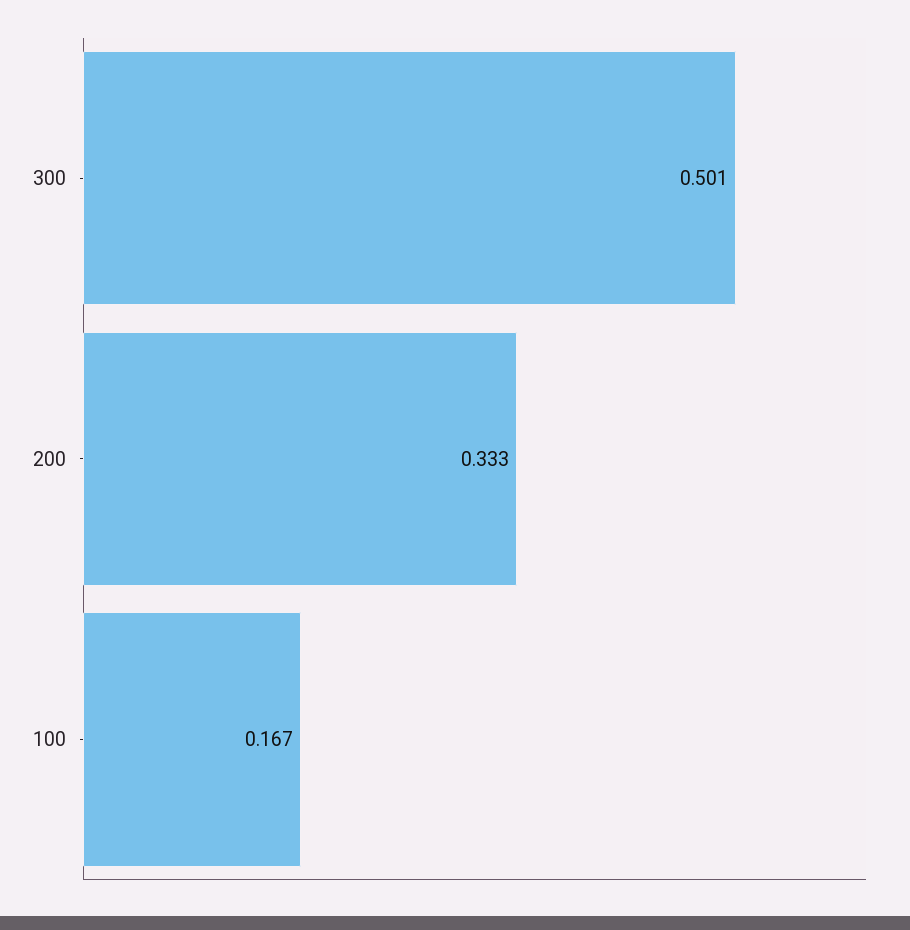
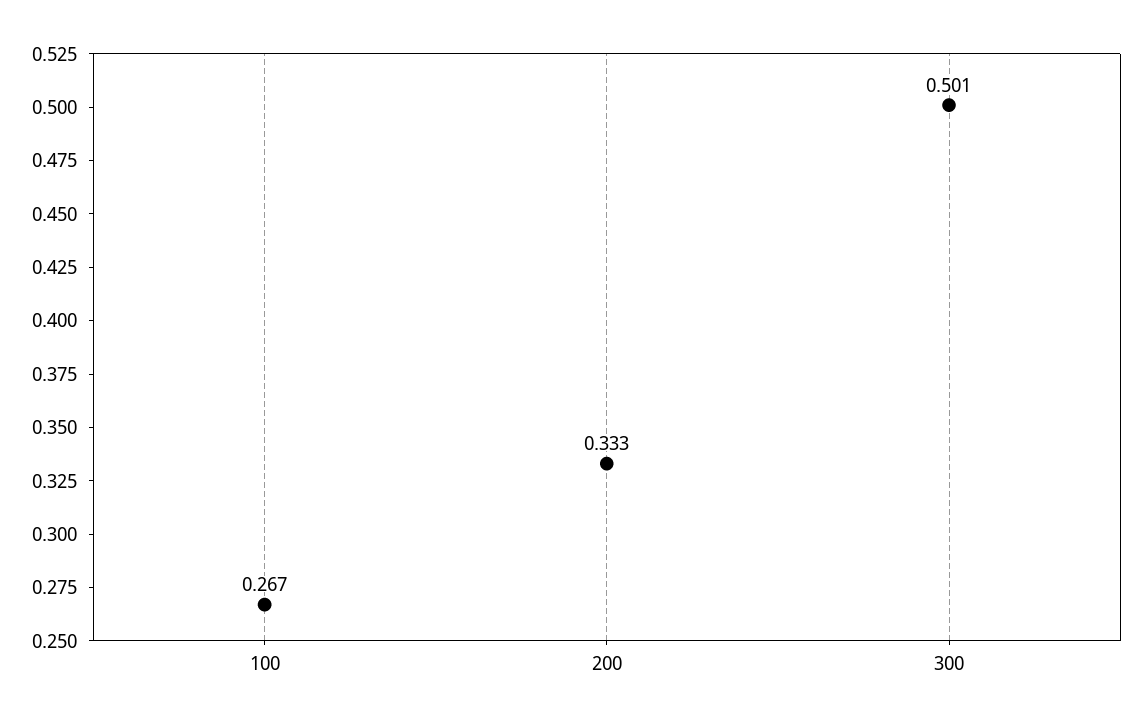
  {
    "300": 0.501,
    "200": 0.333,
-   "100": 0.167
+   "100": 0.267
  }

